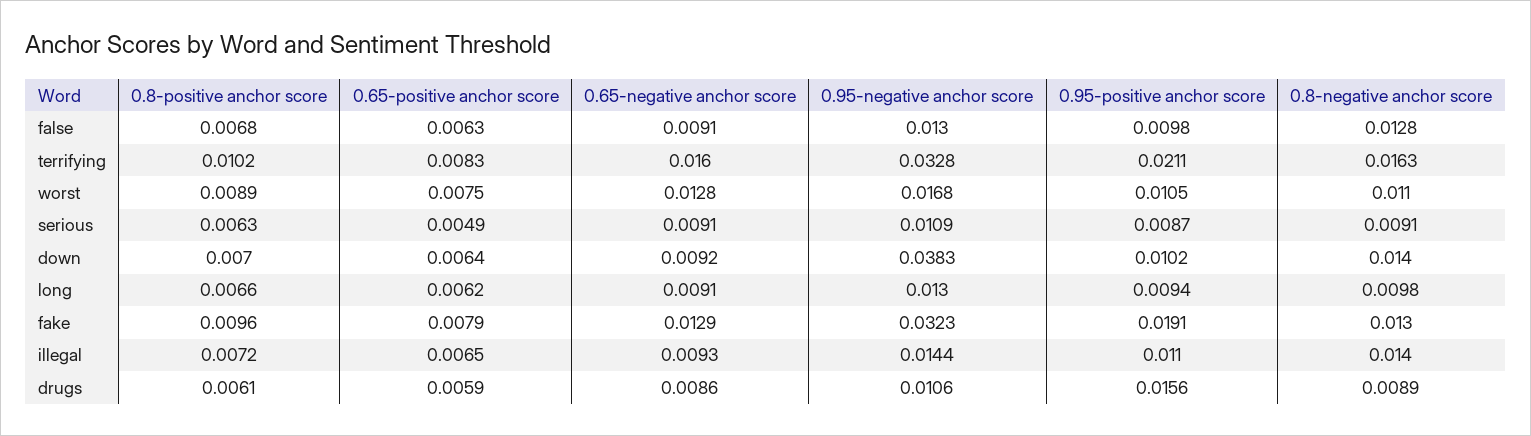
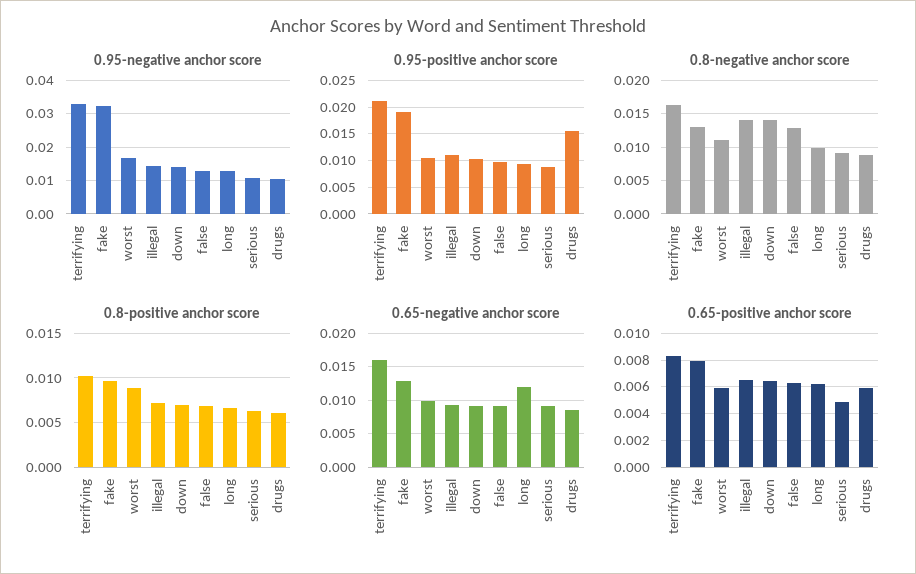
  {
    "0.8-positive anchor score": {
      "false": 0.0068,
      "terrifying": 0.0102,
      "worst": 0.0089,
      "serious": 0.0063,
      "down": 0.007,
      "long": 0.0066,
      "fake": 0.0096,
      "illegal": 0.0072,
      "drugs": 0.0061
    },
    "0.65-positive anchor score": {
      "false": 0.0063,
      "terrifying": 0.0083,
-     "worst": 0.0075,
+     "worst": 0.006,
      "serious": 0.0049,
      "down": 0.0064,
      "long": 0.0062,
      "fake": 0.0079,
      "illegal": 0.0065,
      "drugs": 0.0059
    },
    "0.65-negative anchor score": {
      "false": 0.0091,
      "terrifying": 0.016,
-     "worst": 0.0128,
+     "worst": 0.01,
      "serious": 0.0091,
      "down": 0.0092,
-     "long": 0.0091,
+     "long": 0.012,
      "fake": 0.0129,
      "illegal": 0.0093,
      "drugs": 0.0086
    },
    "0.95-negative anchor score": {
      "false": 0.013,
      "terrifying": 0.0328,
      "worst": 0.0168,
      "serious": 0.0109,
-     "down": 0.0383,
+     "down": 0.014,
      "long": 0.013,
      "fake": 0.0323,
      "illegal": 0.0144,
      "drugs": 0.0106
    },
    "0.95-positive anchor score": {
      "false": 0.0098,
      "terrifying": 0.0211,
      "worst": 0.0105,
      "serious": 0.0087,
      "down": 0.0102,
      "long": 0.0094,
      "fake": 0.0191,
      "illegal": 0.011,
      "drugs": 0.0156
    },
    "0.8-negative anchor score": {
      "false": 0.0128,
      "terrifying": 0.0163,
      "worst": 0.011,
      "serious": 0.0091,
      "down": 0.014,
      "long": 0.0098,
      "fake": 0.013,
      "illegal": 0.014,
      "drugs": 0.0089
    }
  }

